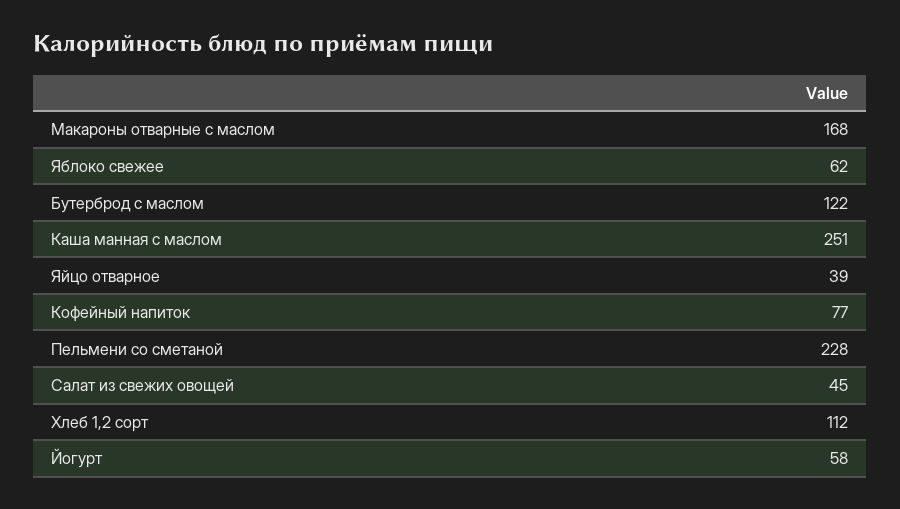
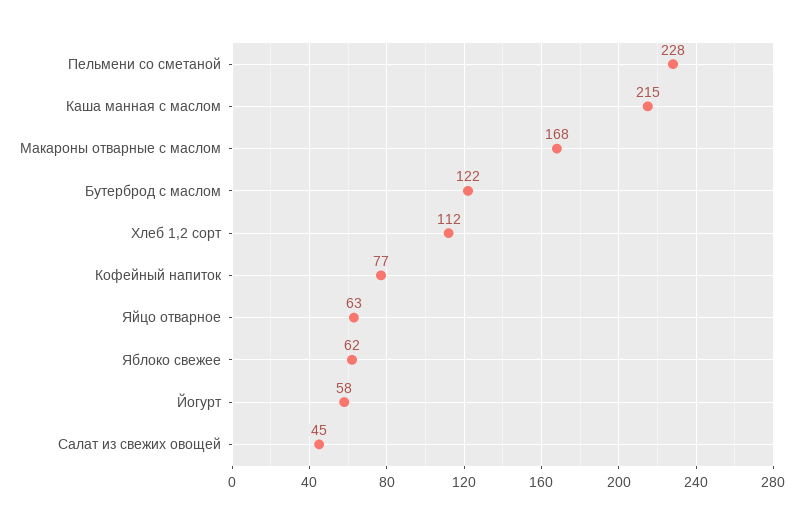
  {
    "Макароны отварные с маслом": 168,
    "Яблоко свежее": 62,
    "Бутерброд с маслом": 122,
-   "Каша манная с маслом": 251,
+   "Каша манная с маслом": 215,
-   "Яйцо отварное": 39,
+   "Яйцо отварное": 63,
    "Кофейный напиток": 77,
    "Пельмени со сметаной": 228,
    "Салат из свежих овощей": 45,
    "Хлеб 1,2 сорт": 112,
    "Йогурт": 58
  }

